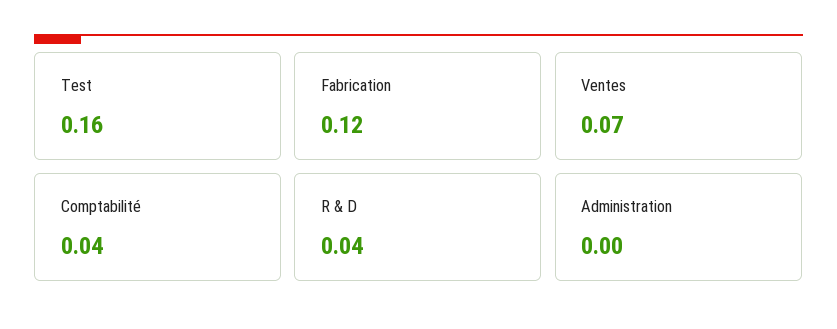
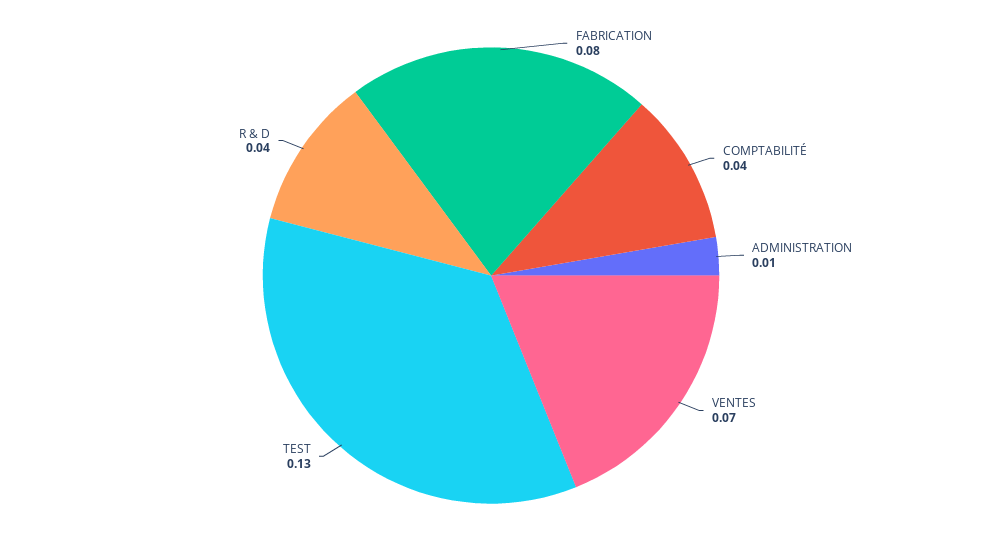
  {
-   "Test": 0.16,
+   "Test": 0.13,
-   "Fabrication": 0.12,
+   "Fabrication": 0.08,
    "Ventes": 0.07,
    "Comptabilité": 0.04,
    "R & D": 0.04,
-   "Administration": 0
+   "Administration": 0.01
  }

